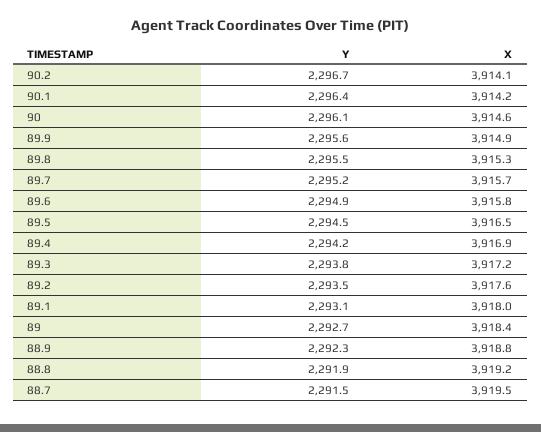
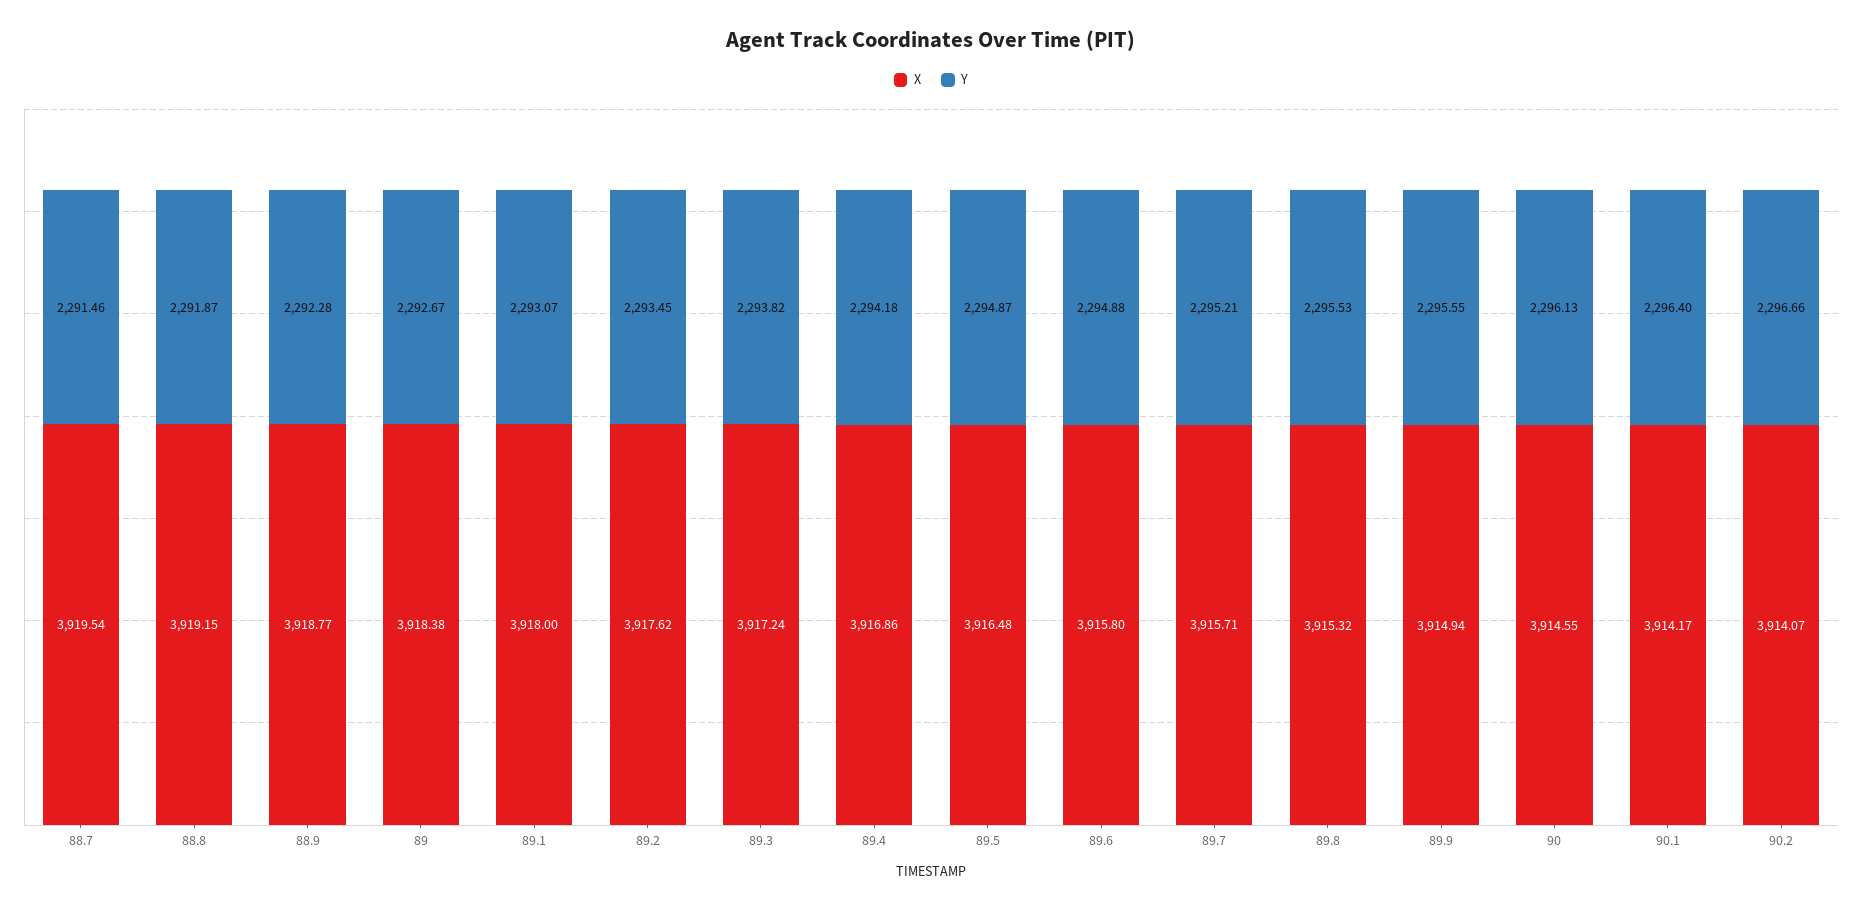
  {
    "Y": {
      "90.2": 2296.66,
      "90.1": 2296.4,
      "90": 2296.13,
      "89.9": 2295.55,
      "89.8": 2295.53,
      "89.7": 2295.21,
      "89.6": 2294.88,
-     "89.5": 2294.5,
+     "89.5": 2294.87,
      "89.4": 2294.18,
      "89.3": 2293.82,
      "89.2": 2293.45,
      "89.1": 2293.07,
      "89": 2292.67,
      "88.9": 2292.28,
      "88.8": 2291.87,
      "88.7": 2291.46
    },
    "X": {
      "90.2": 3914.07,
      "90.1": 3914.17,
      "90": 3914.55,
      "89.9": 3914.94,
      "89.8": 3915.32,
      "89.7": 3915.71,
      "89.6": 3915.8,
      "89.5": 3916.48,
      "89.4": 3916.86,
      "89.3": 3917.24,
      "89.2": 3917.62,
      "89.1": 3918,
      "89": 3918.38,
      "88.9": 3918.77,
      "88.8": 3919.15,
      "88.7": 3919.54
    }
  }

